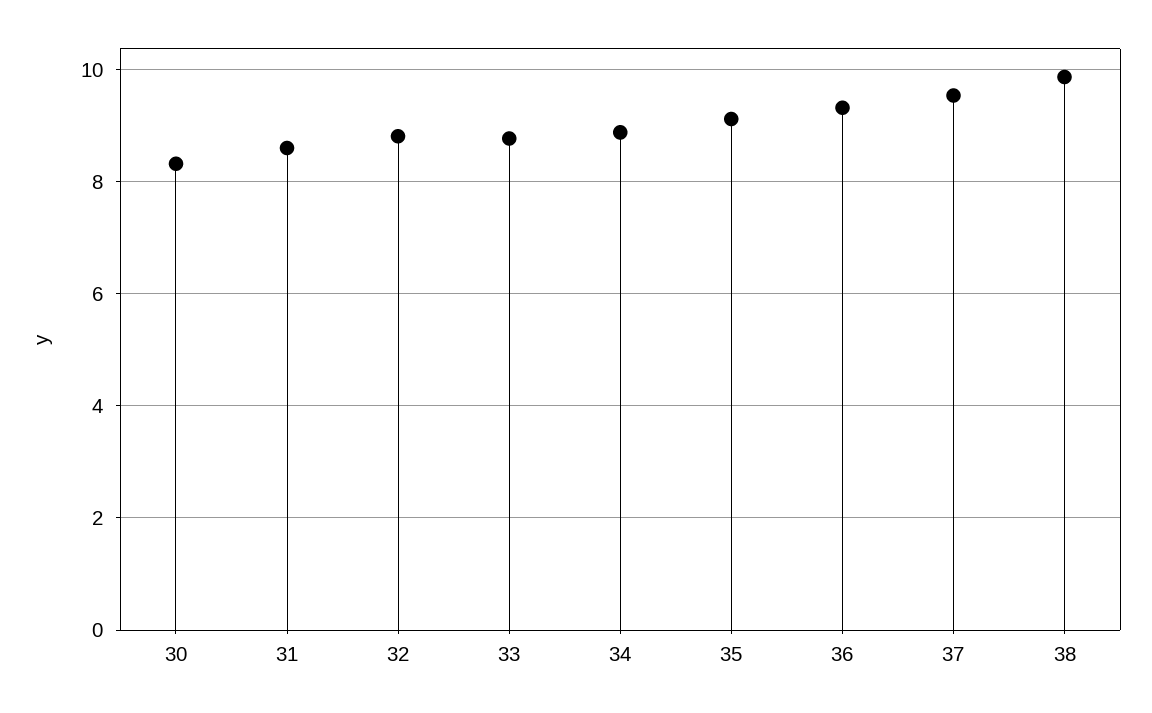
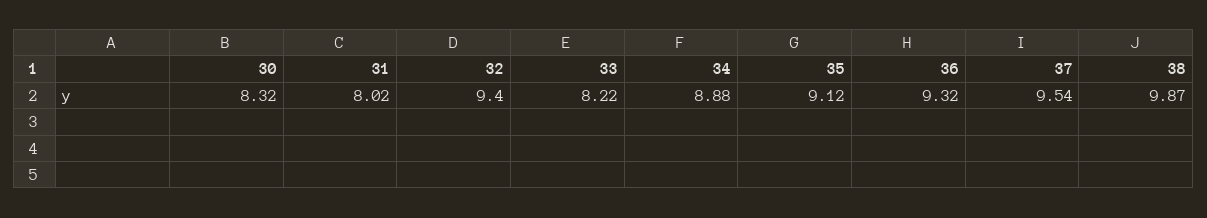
  {
    "30": 8.32,
-   "31": 8.6,
+   "31": 8.02,
-   "32": 8.8,
+   "32": 9.4,
-   "33": 8.8,
+   "33": 8.22,
    "34": 8.88,
    "35": 9.12,
    "36": 9.32,
    "37": 9.54,
    "38": 9.87
  }

